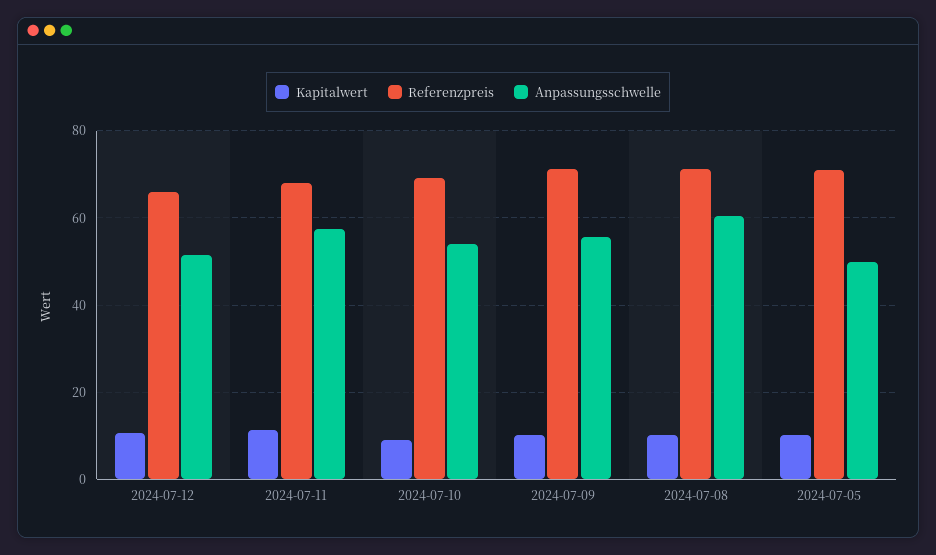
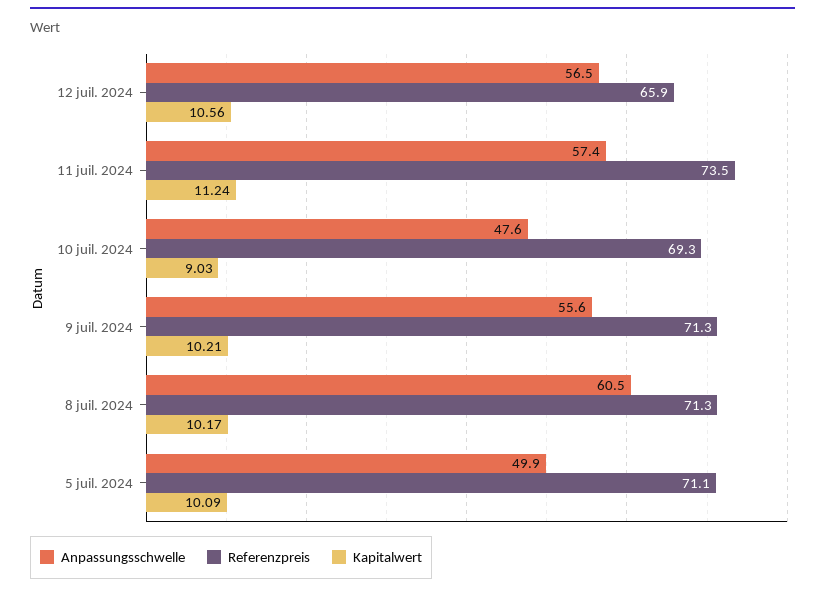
  {
    "Kapitalwert": {
      "2024-07-12": 10.56,
      "2024-07-11": 11.24,
      "2024-07-10": 9.03,
      "2024-07-09": 10.21,
      "2024-07-08": 10.17,
      "2024-07-05": 10.09
    },
    "Referenzpreis": {
      "2024-07-12": 65.9,
-     "2024-07-11": 68,
+     "2024-07-11": 73.5,
      "2024-07-10": 69.3,
      "2024-07-09": 71.3,
      "2024-07-08": 71.3,
      "2024-07-05": 71.1
    },
    "Anpassungsschwelle": {
-     "2024-07-12": 52,
+     "2024-07-12": 56.5,
      "2024-07-11": 57.4,
-     "2024-07-10": 54,
+     "2024-07-10": 47.6,
      "2024-07-09": 55.6,
      "2024-07-08": 60.5,
      "2024-07-05": 49.9
    }
  }

